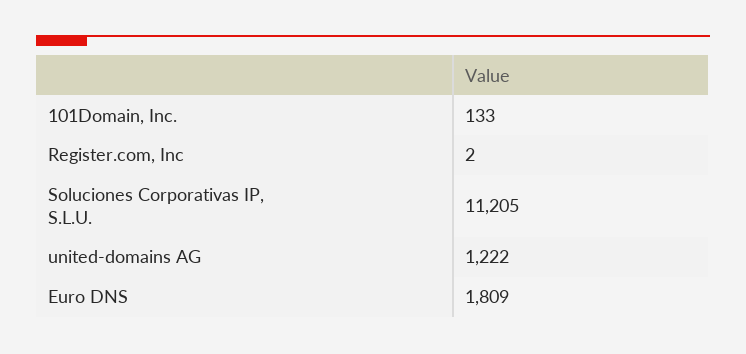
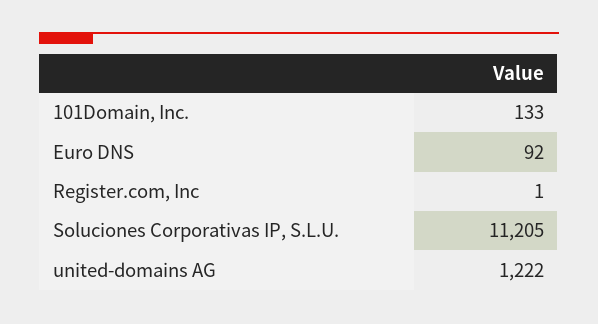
  {
    "101Domain, Inc.": 133,
-   "Register.com, Inc": 2,
+   "Register.com, Inc": 1,
    "Soluciones Corporativas IP, S.L.U.": 11205,
    "united-domains AG": 1222,
-   "Euro DNS": 1809
+   "Euro DNS": 92
  }

